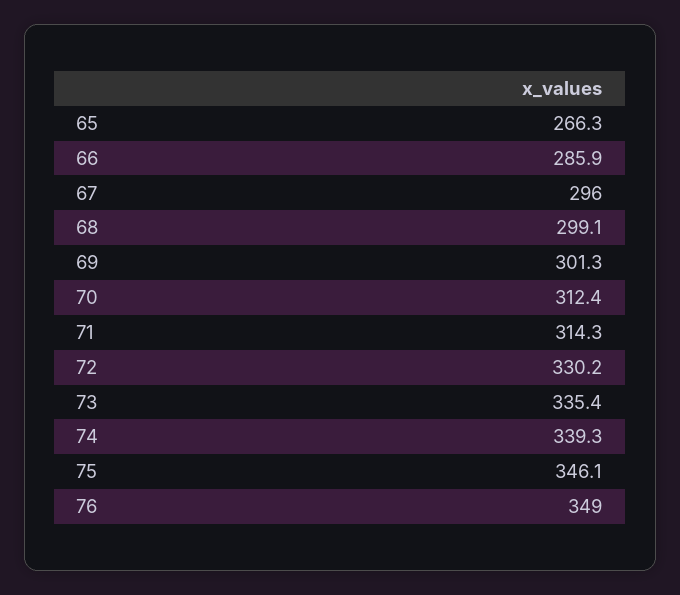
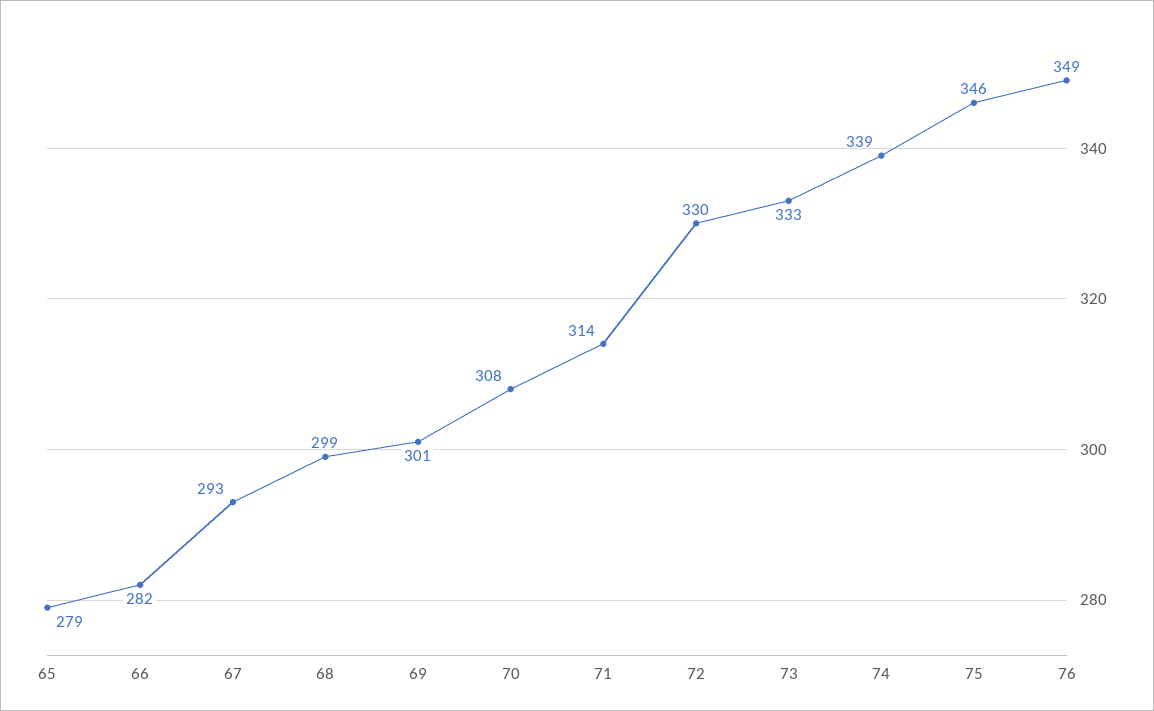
  {
-   "65": 266.3,
+   "65": 279,
-   "66": 285.9,
+   "66": 282,
-   "67": 296,
+   "67": 293,
    "68": 299.1,
    "69": 301.3,
-   "70": 312.4,
+   "70": 308,
    "71": 314.3,
    "72": 330.2,
-   "73": 335.4,
+   "73": 333,
    "74": 339.3,
    "75": 346.1,
    "76": 349
  }

